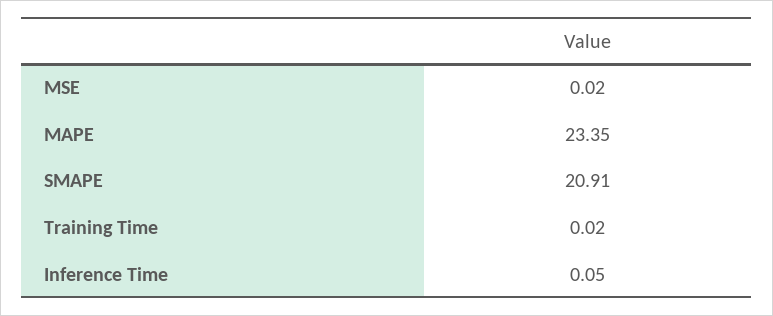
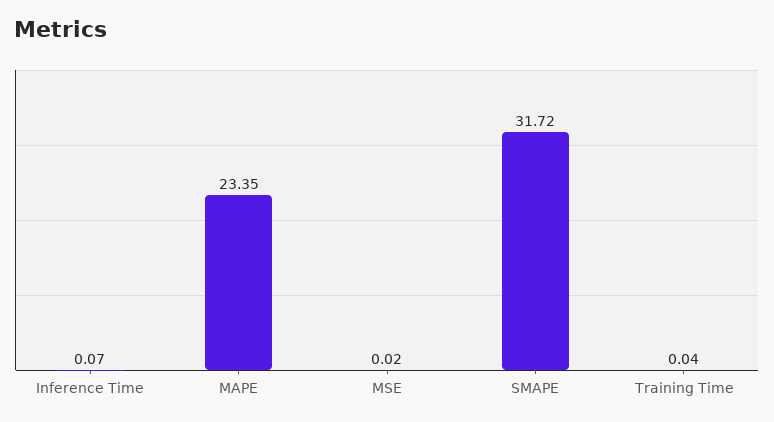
  {
    "MSE": 0.02,
    "MAPE": 23.35,
-   "SMAPE": 20.91,
+   "SMAPE": 31.72,
-   "Training Time": 0.02,
+   "Training Time": 0.04,
-   "Inference Time": 0.05
+   "Inference Time": 0.07
  }

